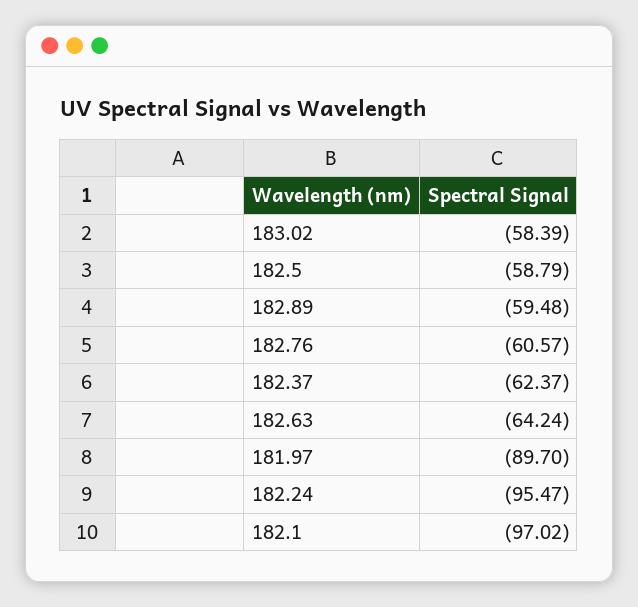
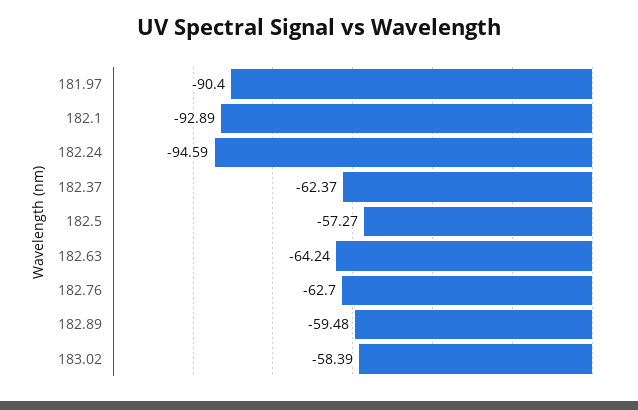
  {
    "183.02": -58.39,
-   "182.5": -58.79,
+   "182.5": -57.27,
    "182.89": -59.48,
-   "182.76": -60.57,
+   "182.76": -62.7,
    "182.37": -62.37,
    "182.63": -64.24,
-   "181.97": -89.7,
+   "181.97": -90.4,
-   "182.24": -95.47,
+   "182.24": -94.59,
-   "182.1": -97.02
+   "182.1": -92.89
  }

